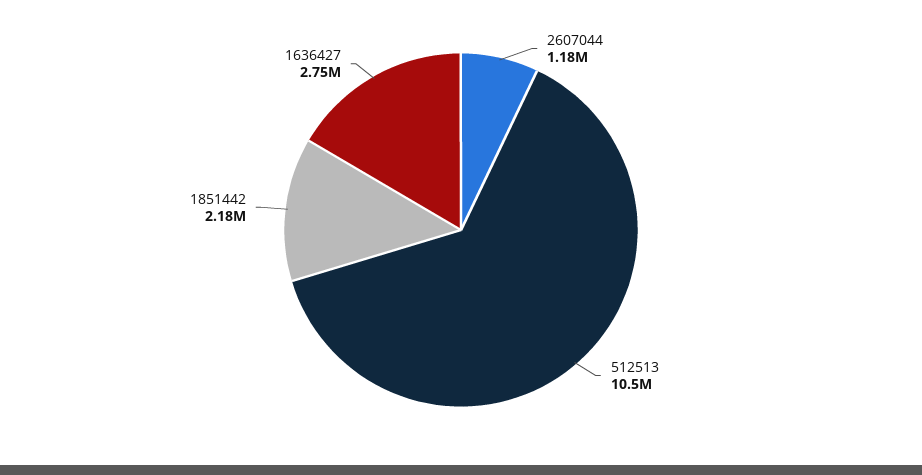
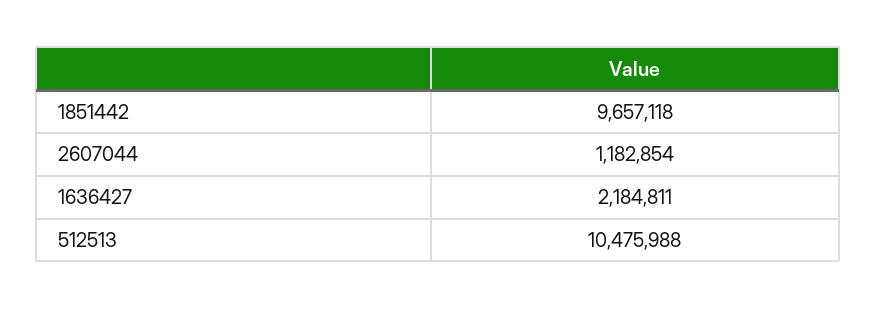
  {
    "2607044": 1182854,
    "512513": 10475988,
-   "1851442": 2180000,
+   "1851442": 9657118,
-   "1636427": 2750000
+   "1636427": 2184811
  }

